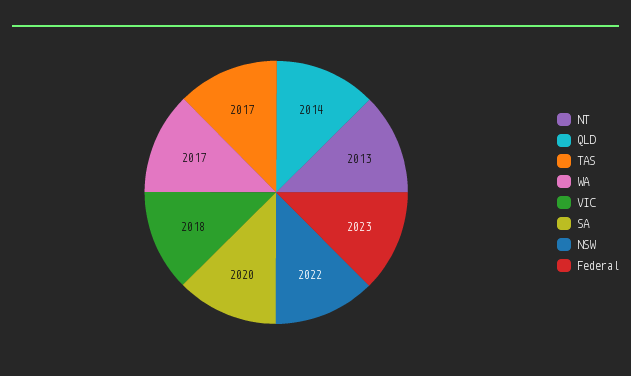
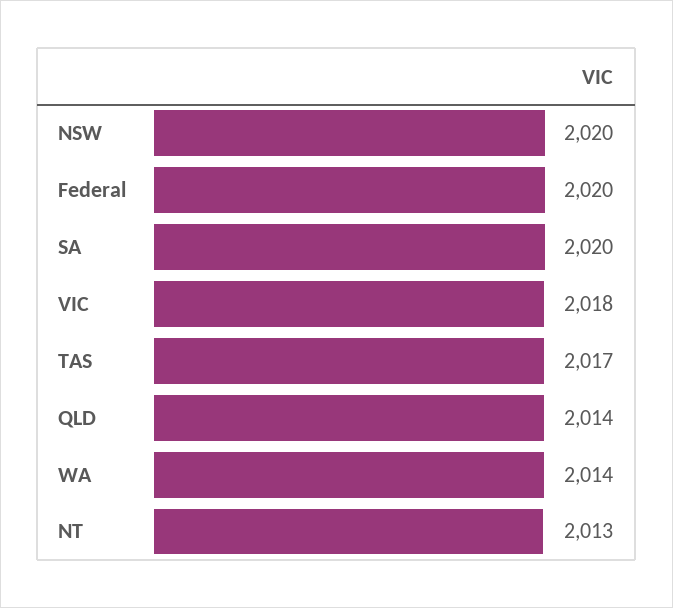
  {
    "NT": 2013,
    "QLD": 2014,
    "TAS": 2017,
-   "WA": 2017,
+   "WA": 2014,
    "VIC": 2018,
    "SA": 2020,
-   "NSW": 2022,
+   "NSW": 2020,
-   "Federal": 2023
+   "Federal": 2020
  }

